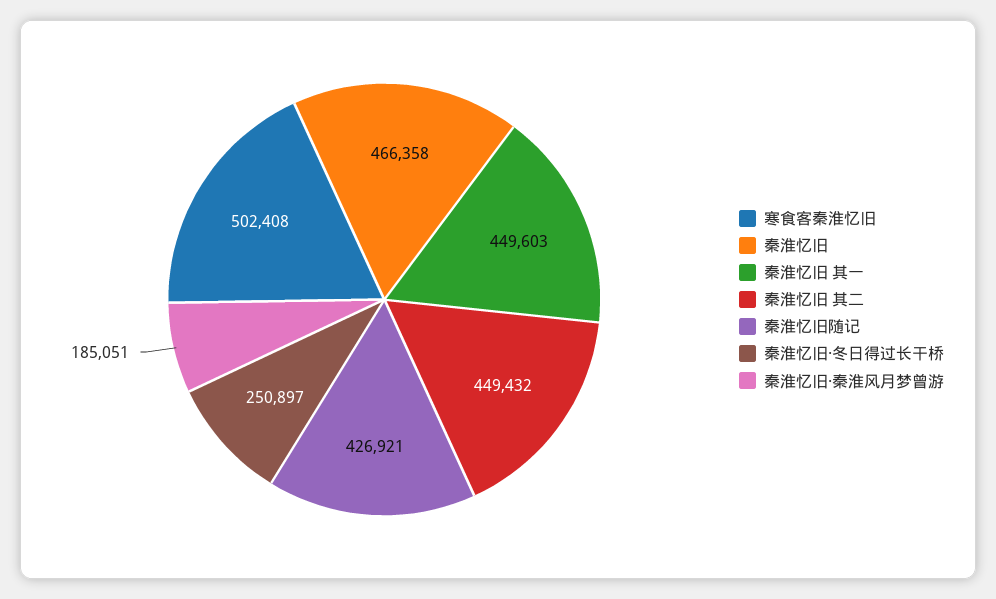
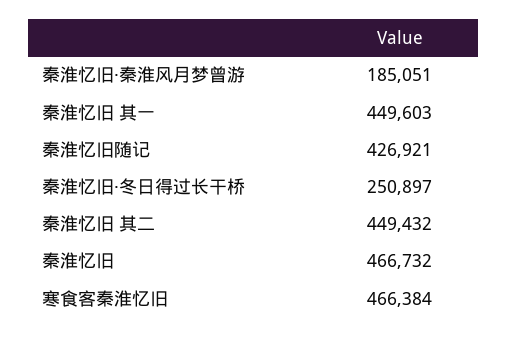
  {
-   "寒食客秦淮忆旧": 502408,
+   "寒食客秦淮忆旧": 466384,
-   "秦淮忆旧": 466358,
+   "秦淮忆旧": 466732,
    "秦淮忆旧 其一": 449603,
    "秦淮忆旧 其二": 449432,
    "秦淮忆旧随记": 426921,
    "秦淮忆旧·冬日得过长干桥": 250897,
    "秦淮忆旧·秦淮风月梦曾游": 185051
  }

